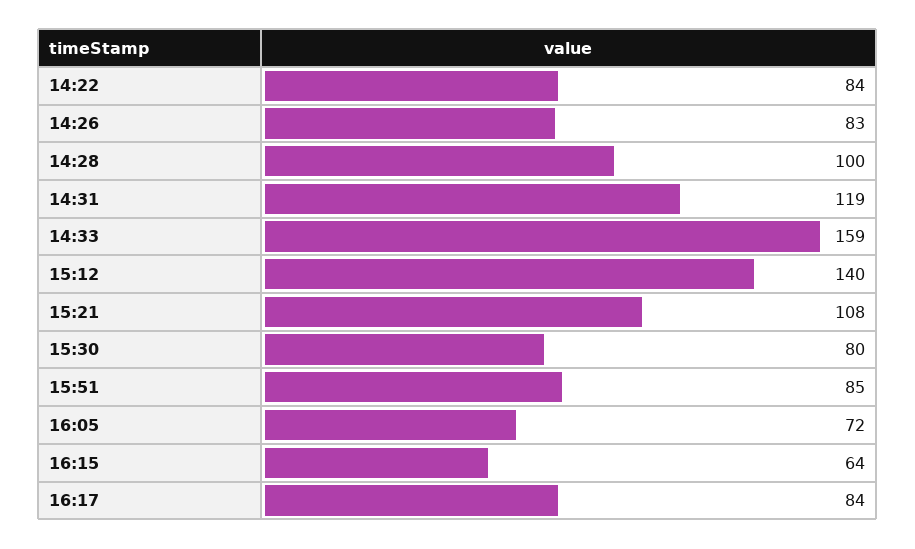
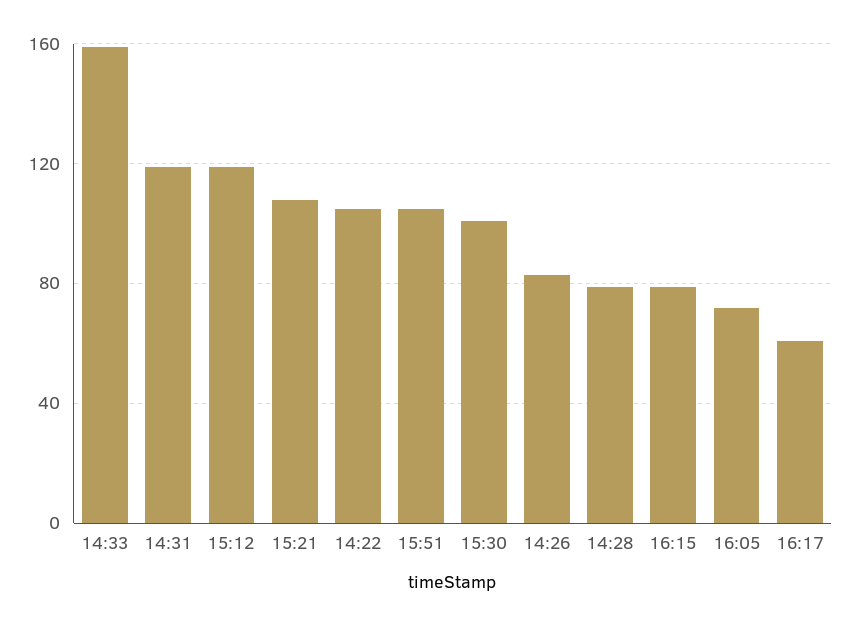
  {
-   "14:22": 84,
+   "14:22": 105,
    "14:26": 83,
-   "14:28": 100,
+   "14:28": 80,
    "14:31": 119,
    "14:33": 159,
-   "15:12": 140,
+   "15:12": 120,
    "15:21": 108,
-   "15:30": 80,
+   "15:30": 100,
-   "15:51": 85,
+   "15:51": 105,
    "16:05": 72,
-   "16:15": 64,
+   "16:15": 80,
-   "16:17": 84
+   "16:17": 60
  }

